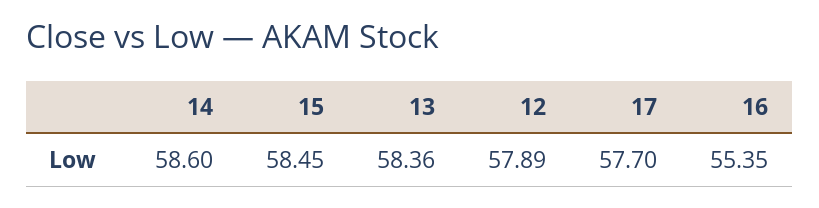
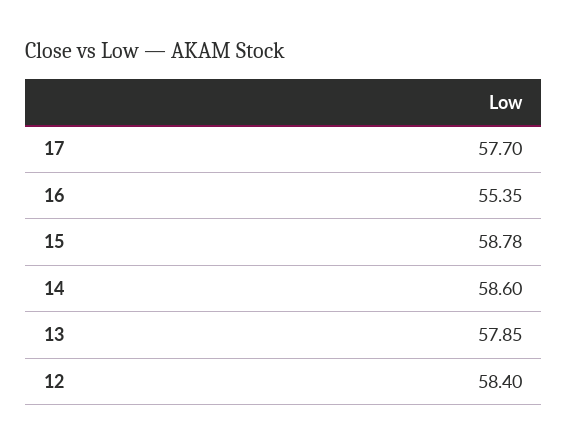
  {
    "14": 58.6,
-   "15": 58.45,
+   "15": 58.78,
-   "13": 58.36,
+   "13": 57.85,
-   "12": 57.89,
+   "12": 58.4,
    "17": 57.7,
    "16": 55.35
  }

